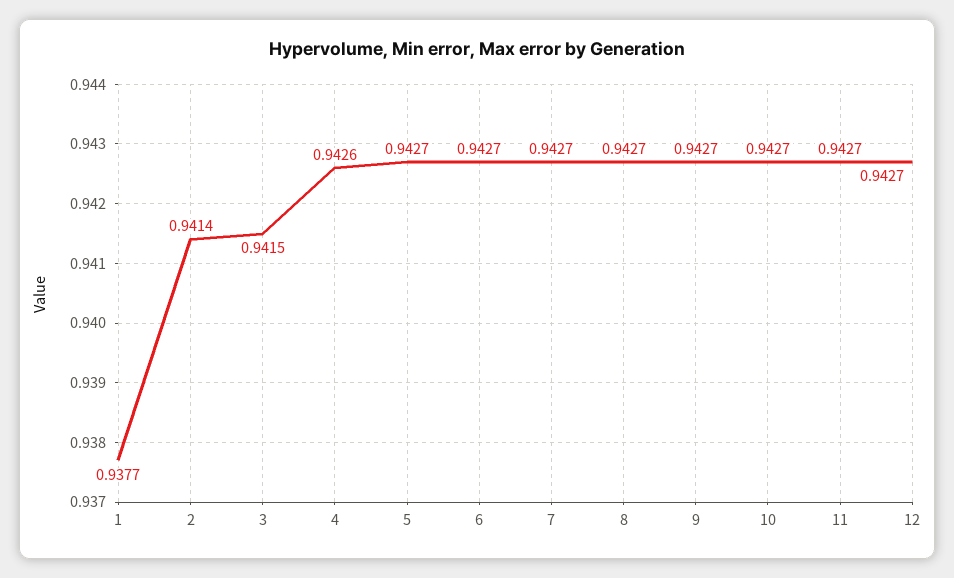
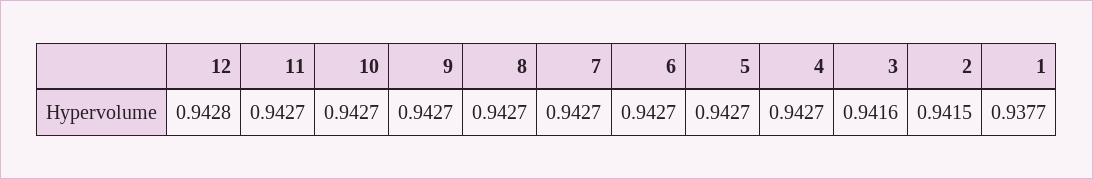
  {
    "1": 0.9377,
-   "2": 0.9414,
+   "2": 0.9415,
-   "3": 0.9415,
+   "3": 0.9416,
-   "4": 0.9426,
+   "4": 0.9427,
    "5": 0.9427,
    "6": 0.9427,
    "7": 0.9427,
    "8": 0.9427,
    "9": 0.9427,
    "10": 0.9427,
    "11": 0.9427,
-   "12": 0.9427
+   "12": 0.9428
  }

